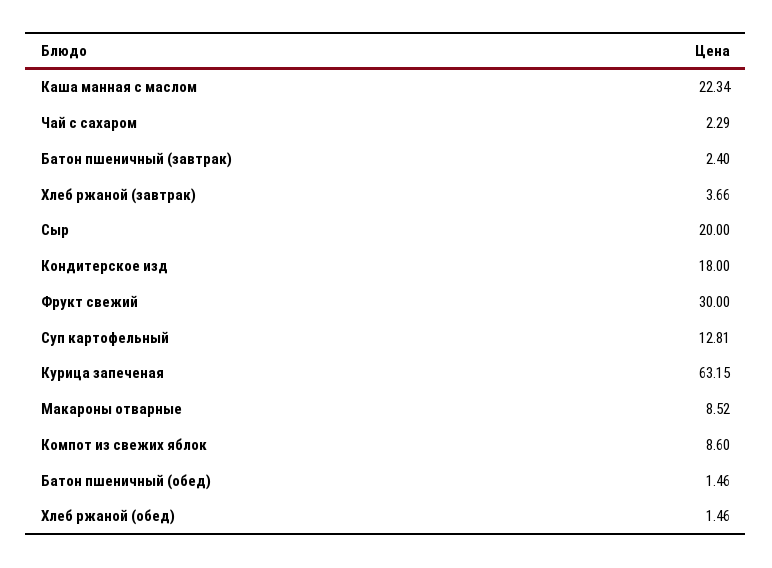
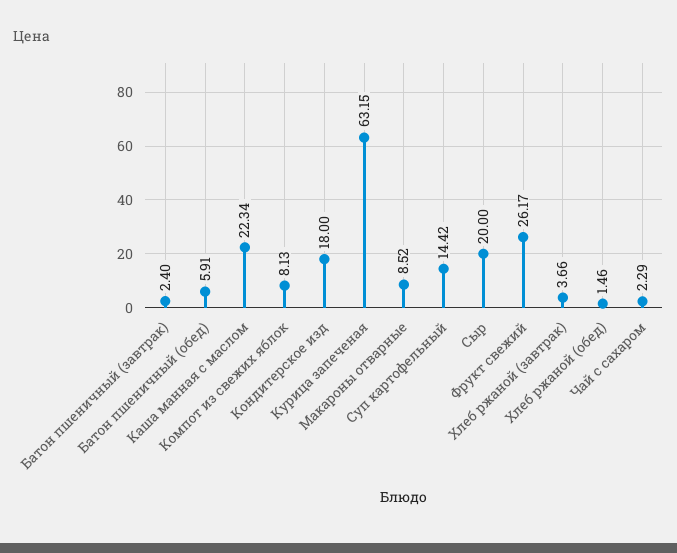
  {
    "Каша манная с маслом": 22.34,
    "Чай с сахаром": 2.29,
    "Батон пшеничный (завтрак)": 2.4,
    "Хлеб ржаной (завтрак)": 3.66,
    "Сыр": 20,
    "Кондитерское изд": 18,
-   "Фрукт свежий": 30,
+   "Фрукт свежий": 26.17,
-   "Суп картофельный": 12.81,
+   "Суп картофельный": 14.42,
    "Курица запеченая": 63.15,
    "Макароны отварные": 8.52,
-   "Компот из свежих яблок": 8.6,
+   "Компот из свежих яблок": 8.13,
-   "Батон пшеничный (обед)": 1.46,
+   "Батон пшеничный (обед)": 5.91,
    "Хлеб ржаной (обед)": 1.46
  }

